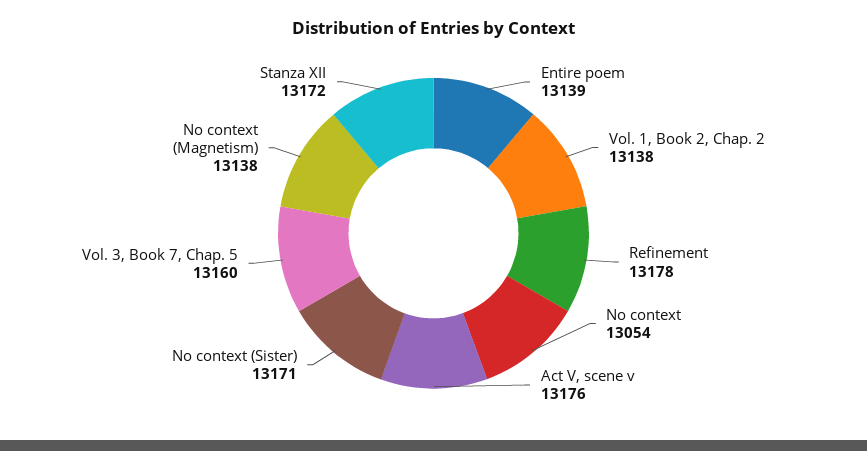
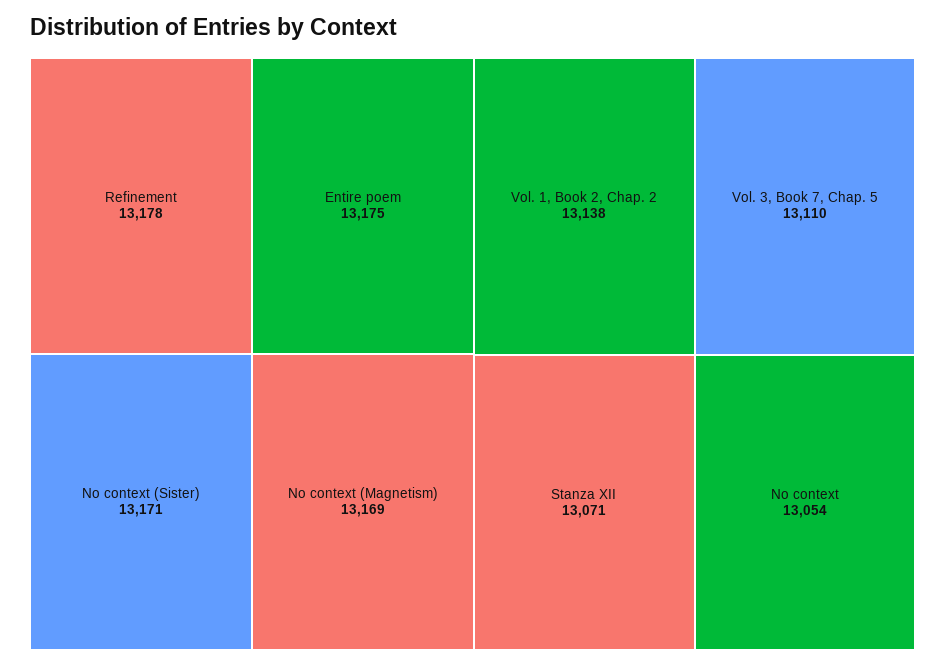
  {
-   "Entire poem": 13139,
+   "Entire poem": 13175,
    "Vol. 1, Book 2, Chap. 2": 13138,
    "Refinement": 13178,
    "No context": 13054,
-   "Act V, scene v": 13176,
    "No context (Sister)": 13171,
-   "Vol. 3, Book 7, Chap. 5": 13160,
+   "Vol. 3, Book 7, Chap. 5": 13110,
-   "No context (Magnetism)": 13138,
+   "No context (Magnetism)": 13169,
-   "Stanza XII": 13172
+   "Stanza XII": 13071
  }

